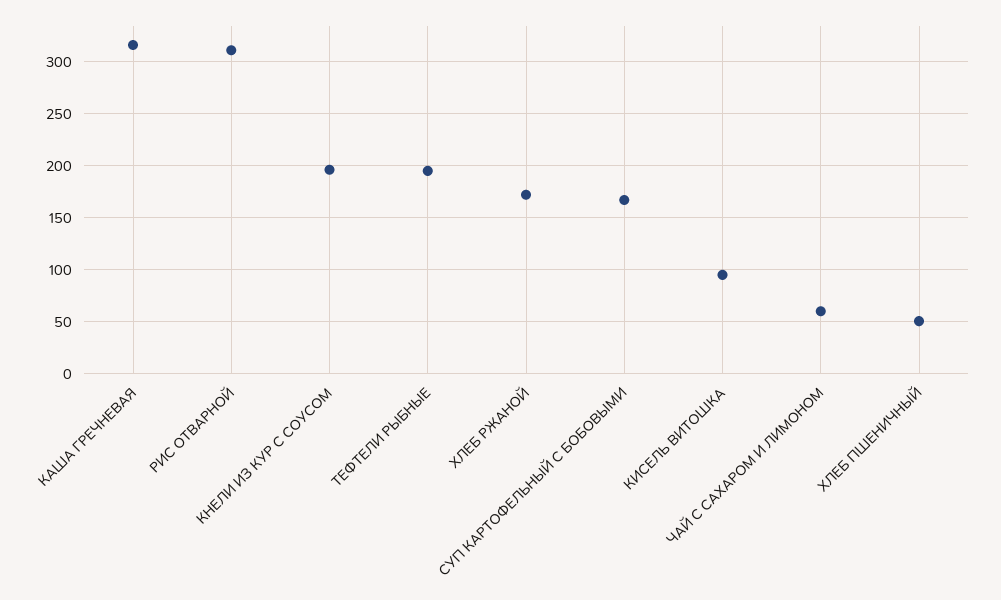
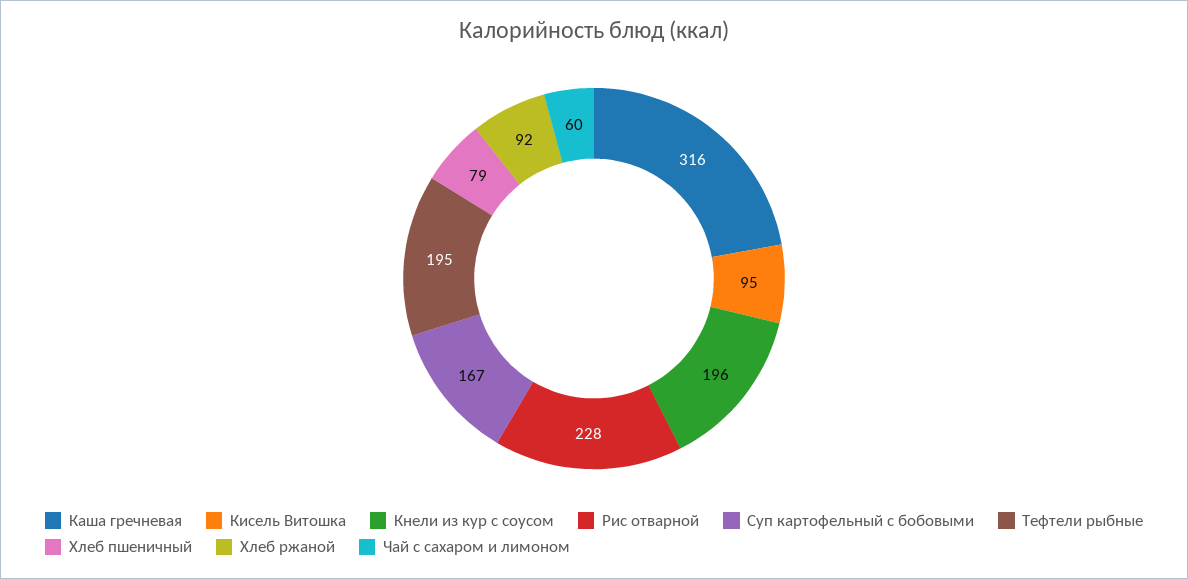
  {
    "КАША ГРЕЧНЕВАЯ": 316,
-   "РИС ОТВАРНОЙ": 310,
+   "РИС ОТВАРНОЙ": 228,
    "КНЕЛИ ИЗ КУР С СОУСОМ": 196,
    "ТЕФТЕЛИ РЫБНЫЕ": 195,
-   "ХЛЕБ РЖАНОЙ": 170,
+   "ХЛЕБ РЖАНОЙ": 92,
    "СУП КАРТОФЕЛЬНЫЙ С БОБОВЫМИ": 167,
    "КИСЕЛЬ ВИТОШКА": 95,
    "ЧАЙ С САХАРОМ И ЛИМОНОМ": 60,
-   "ХЛЕБ ПШЕНИЧНЫЙ": 50
+   "ХЛЕБ ПШЕНИЧНЫЙ": 79
  }

